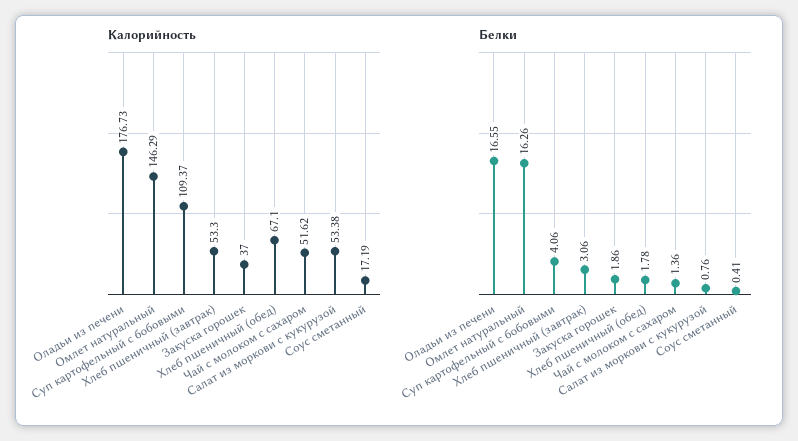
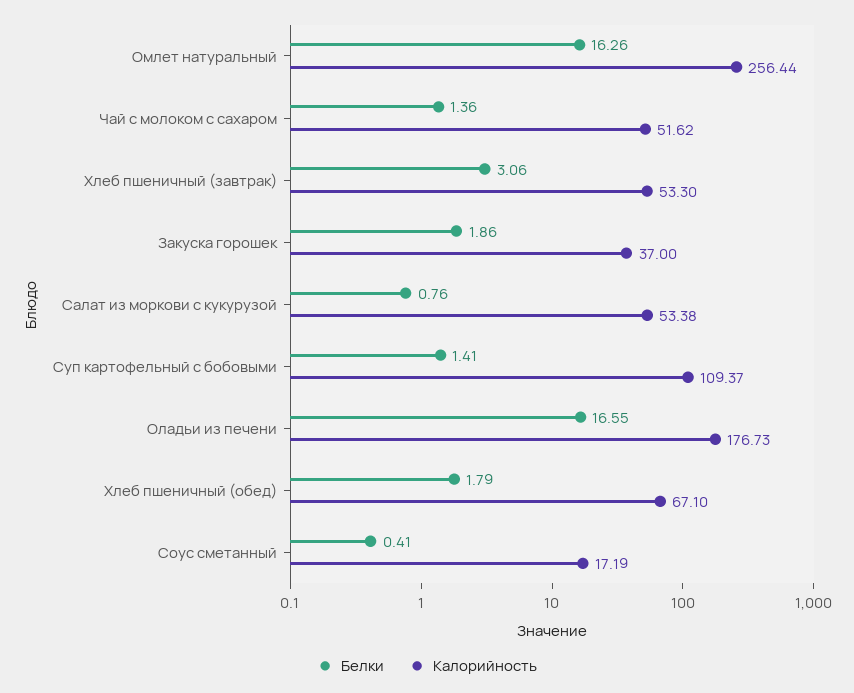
  {
    "Калорийность": {
      "Оладьи из печени": 176.73,
-     "Омлет натуральный": 146.29,
+     "Омлет натуральный": 256.44,
      "Суп картофельный с бобовыми": 109.37,
      "Хлеб пшеничный (завтрак)": 53.3,
      "Закуска горошек": 37,
      "Хлеб пшеничный (обед)": 67.1,
      "Чай с молоком с сахаром": 51.62,
      "Салат из моркови с кукурузой": 53.38,
      "Соус сметанный": 17.19
    },
    "Белки": {
      "Оладьи из печени": 16.55,
      "Омлет натуральный": 16.26,
-     "Суп картофельный с бобовыми": 4.06,
+     "Суп картофельный с бобовыми": 1.41,
      "Хлеб пшеничный (завтрак)": 3.06,
      "Закуска горошек": 1.86,
-     "Хлеб пшеничный (обед)": 1.78,
+     "Хлеб пшеничный (обед)": 1.79,
      "Чай с молоком с сахаром": 1.36,
      "Салат из моркови с кукурузой": 0.76,
      "Соус сметанный": 0.41
    }
  }

